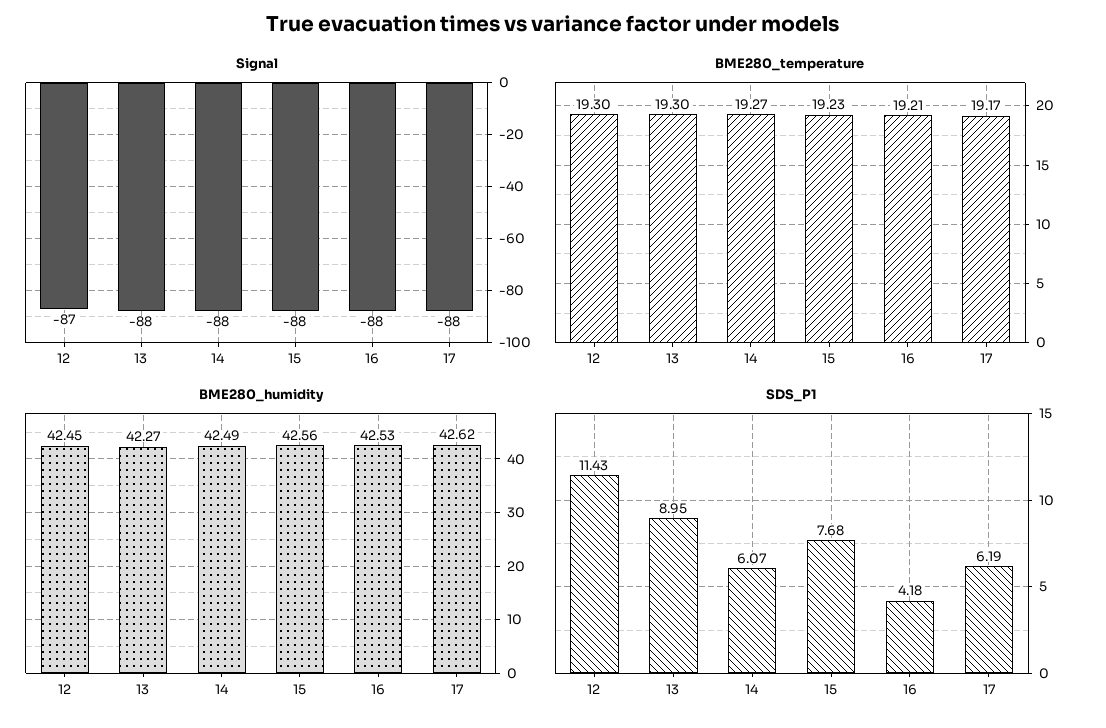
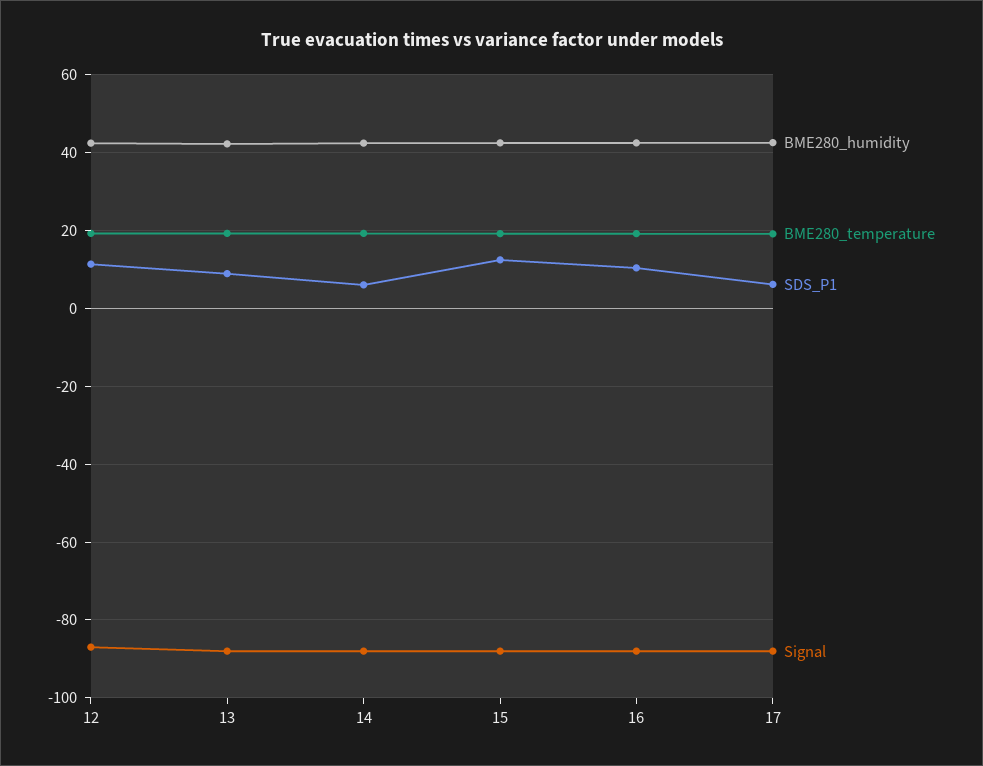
  {
    "Signal": {
      "12": -87,
      "13": -88,
      "14": -88,
      "15": -88,
      "16": -88,
      "17": -88
    },
    "BME280_temperature": {
      "12": 19.3,
      "13": 19.3,
      "14": 19.27,
      "15": 19.23,
      "16": 19.21,
      "17": 19.17
    },
    "BME280_humidity": {
      "12": 42.45,
      "13": 42.27,
      "14": 42.49,
      "15": 42.56,
      "16": 42.53,
      "17": 42.62
    },
    "SDS_P1": {
      "12": 11.43,
      "13": 8.95,
      "14": 6.07,
-     "15": 7.68,
+     "15": 12,
-     "16": 4.18,
+     "16": 10,
      "17": 6.19
    }
  }

